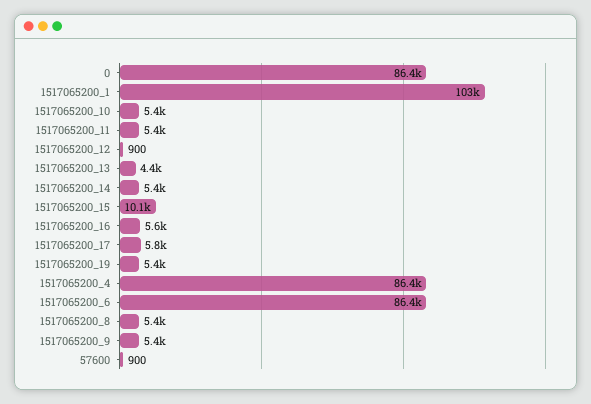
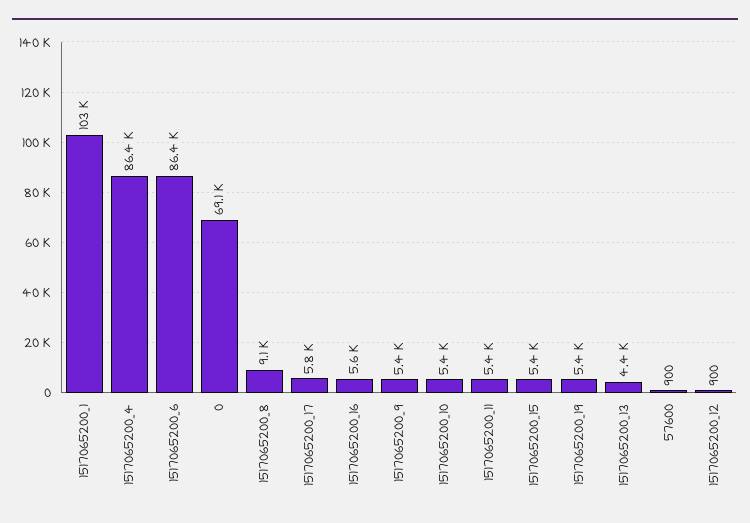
  {
-   "0": 86400,
+   "0": 69100,
    "1517065200_1": 103000,
    "1517065200_10": 5400,
    "1517065200_11": 5400,
    "1517065200_12": 900,
    "1517065200_13": 4400,
-   "1517065200_14": 5400,
-   "1517065200_15": 10100,
+   "1517065200_15": 5400,
    "1517065200_16": 5600,
    "1517065200_17": 5800,
    "1517065200_19": 5400,
    "1517065200_4": 86400,
    "1517065200_6": 86400,
-   "1517065200_8": 5400,
+   "1517065200_8": 9100,
    "1517065200_9": 5400,
    "57600": 900
  }

